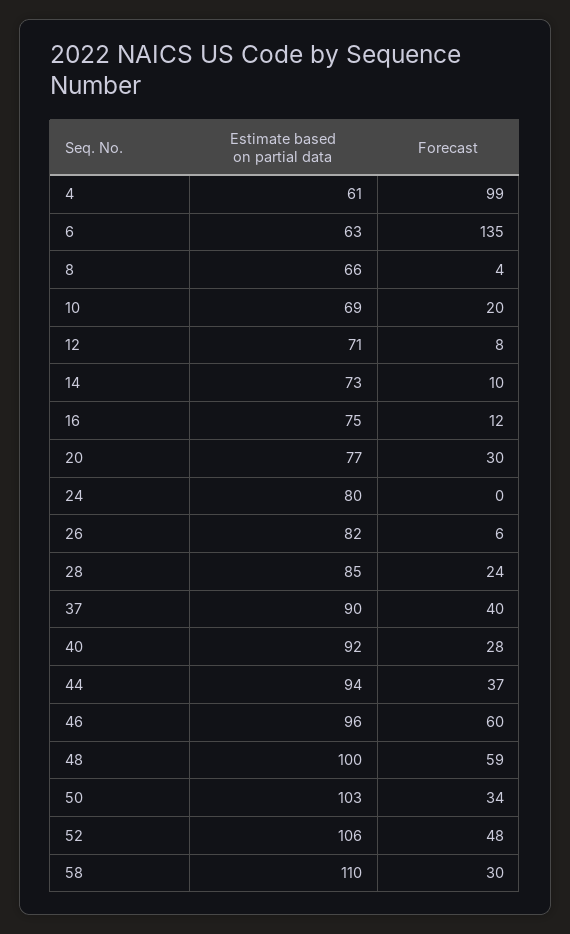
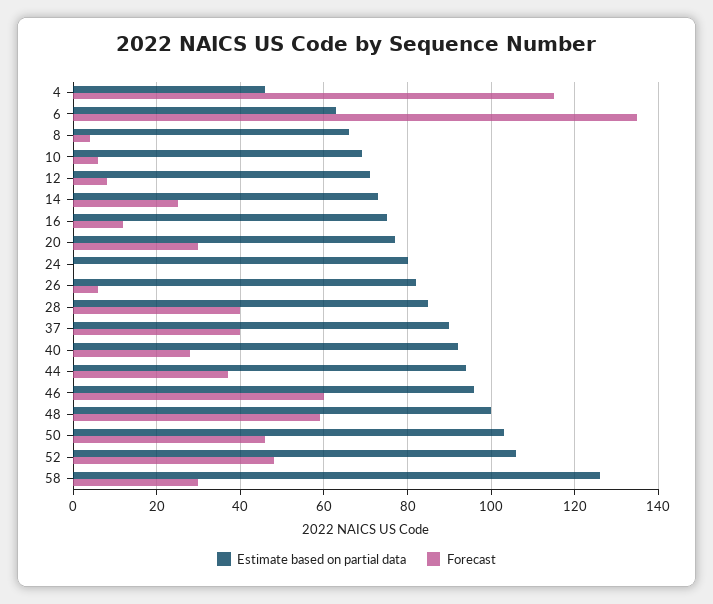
  {
    "Estimate based on partial data": {
-     "4": 61,
+     "4": 45,
      "6": 63,
      "8": 66,
      "10": 69,
      "12": 71,
      "14": 73,
      "16": 75,
      "20": 77,
      "24": 80,
      "26": 82,
      "28": 85,
      "37": 90,
      "40": 92,
      "44": 94,
      "46": 96,
      "48": 100,
      "50": 103,
      "52": 106,
-     "58": 110
+     "58": 125
    },
    "Forecast": {
-     "4": 99,
+     "4": 115,
      "6": 135,
      "8": 4,
-     "10": 20,
+     "10": 5,
      "12": 8,
-     "14": 10,
+     "14": 25,
      "16": 12,
      "20": 30,
      "24": 0,
      "26": 6,
-     "28": 24,
+     "28": 40,
      "37": 40,
      "40": 28,
      "44": 37,
      "46": 60,
      "48": 59,
-     "50": 34,
+     "50": 45,
      "52": 48,
      "58": 30
    }
  }

